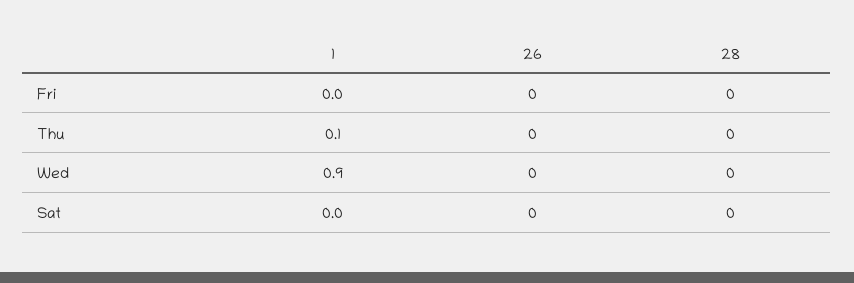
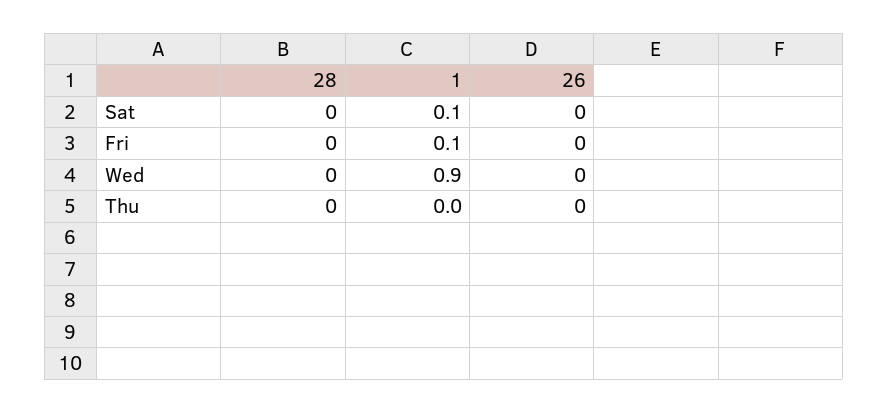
  {
    "1": {
-     "Fri": 0,
+     "Fri": 0.1,
-     "Thu": 0.1,
+     "Thu": 0,
      "Wed": 0.9,
-     "Sat": 0
+     "Sat": 0.1
    },
    "26": {
      "Fri": 0,
      "Thu": 0,
      "Wed": 0,
      "Sat": 0
    },
    "28": {
      "Fri": 0,
      "Thu": 0,
      "Wed": 0,
      "Sat": 0
    }
  }

